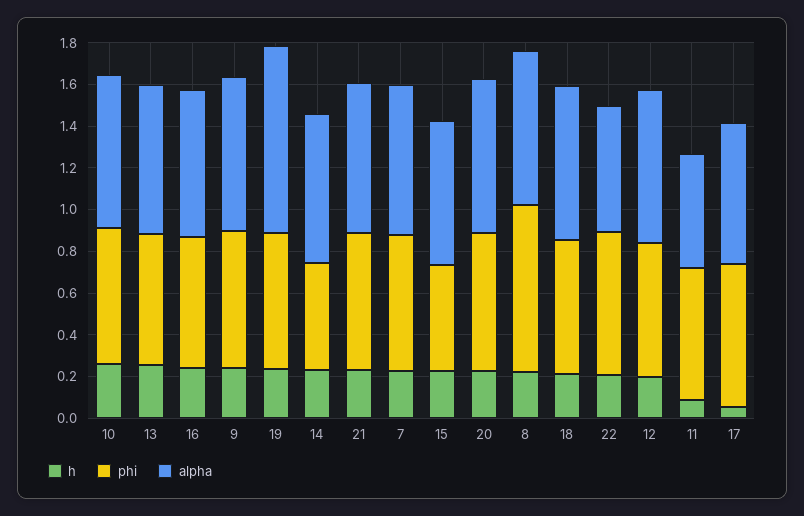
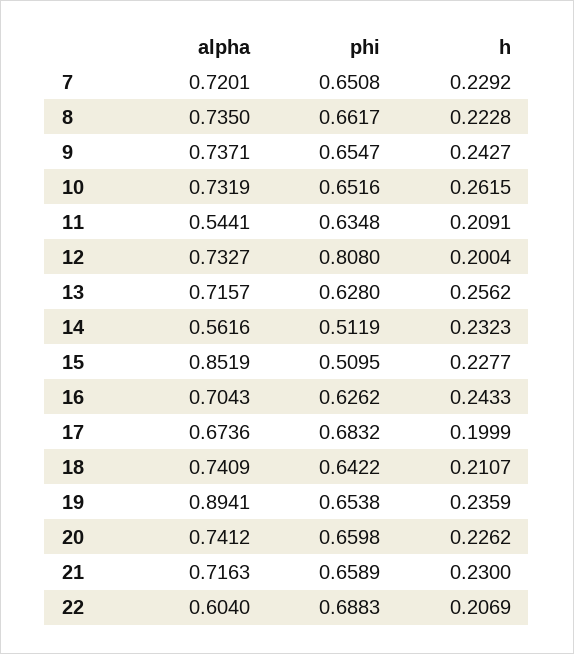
  {
    "h": {
      "10": 0.2615,
      "13": 0.2562,
      "16": 0.2433,
      "9": 0.2427,
      "19": 0.2359,
      "14": 0.2323,
      "21": 0.23,
      "7": 0.2292,
      "15": 0.2277,
      "20": 0.2262,
      "8": 0.2228,
      "18": 0.2107,
      "22": 0.2069,
      "12": 0.2004,
-     "11": 0.1,
+     "11": 0.2091,
-     "17": 0.05
+     "17": 0.1999
    },
    "phi": {
      "10": 0.6516,
      "13": 0.628,
      "16": 0.6262,
      "9": 0.6547,
      "19": 0.6538,
      "14": 0.5119,
      "21": 0.6589,
      "7": 0.6508,
      "15": 0.5095,
      "20": 0.6598,
-     "8": 0.8,
+     "8": 0.6617,
      "18": 0.6422,
      "22": 0.6883,
-     "12": 0.65,
+     "12": 0.808,
      "11": 0.6348,
      "17": 0.6832
    },
    "alpha": {
      "10": 0.7319,
      "13": 0.7157,
      "16": 0.7043,
      "9": 0.7371,
      "19": 0.8941,
-     "14": 0.7,
+     "14": 0.5616,
      "21": 0.7163,
      "7": 0.7201,
-     "15": 0.7,
+     "15": 0.8519,
      "20": 0.7412,
      "8": 0.735,
      "18": 0.7409,
      "22": 0.604,
      "12": 0.7327,
      "11": 0.5441,
      "17": 0.6736
    }
  }

